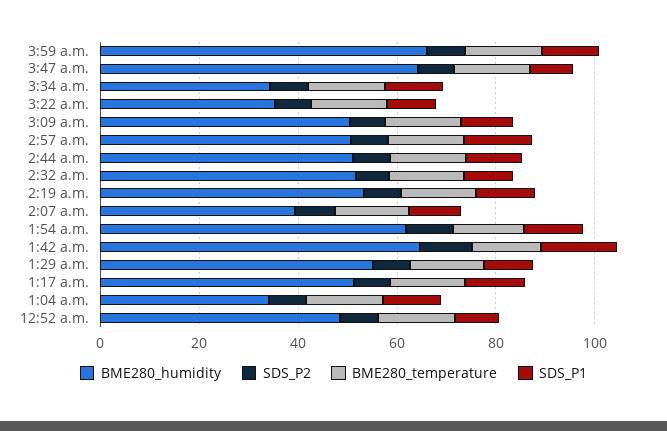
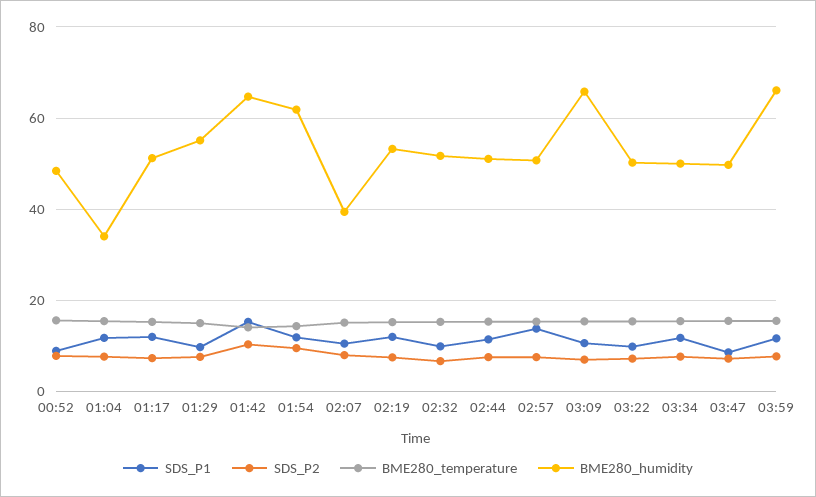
  {
    "BME280_humidity": {
      "3:59 a.m.": 66,
-     "3:47 a.m.": 65,
+     "3:47 a.m.": 50,
-     "3:34 a.m.": 35,
+     "3:34 a.m.": 50,
-     "3:22 a.m.": 35,
+     "3:22 a.m.": 50,
-     "3:09 a.m.": 50,
+     "3:09 a.m.": 66,
      "2:57 a.m.": 50,
      "2:44 a.m.": 52,
      "2:32 a.m.": 52,
      "2:19 a.m.": 54,
      "2:07 a.m.": 40,
      "1:54 a.m.": 62,
      "1:42 a.m.": 64,
      "1:29 a.m.": 56,
      "1:17 a.m.": 52,
      "1:04 a.m.": 34,
      "12:52 a.m.": 48
    },
    "SDS_P2": {
      "3:59 a.m.": 8,
      "3:47 a.m.": 8,
      "3:34 a.m.": 8,
      "3:22 a.m.": 8,
      "3:09 a.m.": 6,
      "2:57 a.m.": 8,
      "2:44 a.m.": 8,
      "2:32 a.m.": 6,
      "2:19 a.m.": 8,
      "2:07 a.m.": 8,
      "1:54 a.m.": 10,
      "1:42 a.m.": 10,
      "1:29 a.m.": 8,
      "1:17 a.m.": 8,
      "1:04 a.m.": 8,
      "12:52 a.m.": 8
    },
    "BME280_temperature": {
      "3:59 a.m.": 16,
      "3:47 a.m.": 16,
      "3:34 a.m.": 16,
      "3:22 a.m.": 16,
      "3:09 a.m.": 16,
      "2:57 a.m.": 16,
      "2:44 a.m.": 16,
      "2:32 a.m.": 16,
      "2:19 a.m.": 16,
      "2:07 a.m.": 16,
      "1:54 a.m.": 14,
      "1:42 a.m.": 14,
      "1:29 a.m.": 14,
      "1:17 a.m.": 16,
      "1:04 a.m.": 16,
      "12:52 a.m.": 16
    },
    "SDS_P1": {
      "3:59 a.m.": 12,
      "3:47 a.m.": 8,
      "3:34 a.m.": 12,
      "3:22 a.m.": 10,
      "3:09 a.m.": 10,
      "2:57 a.m.": 14,
      "2:44 a.m.": 12,
      "2:32 a.m.": 10,
      "2:19 a.m.": 12,
      "2:07 a.m.": 10,
      "1:54 a.m.": 12,
      "1:42 a.m.": 16,
      "1:29 a.m.": 10,
      "1:17 a.m.": 12,
      "1:04 a.m.": 12,
      "12:52 a.m.": 8
    }
  }

